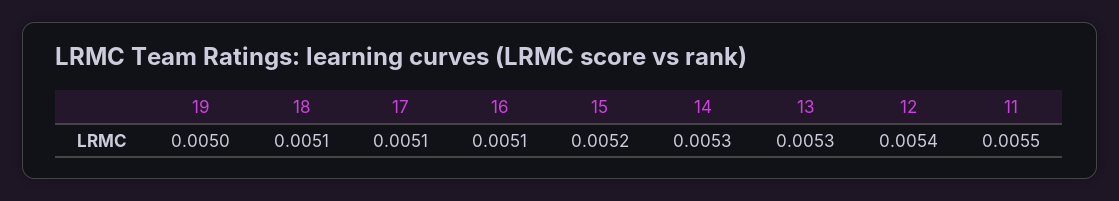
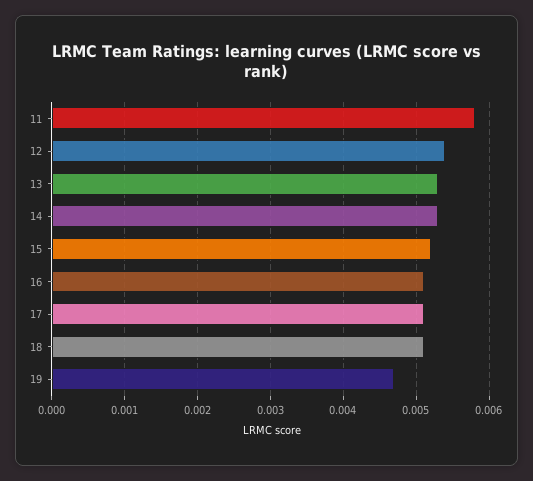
  {
-   "19": 0.005,
+   "19": 0.0047,
    "18": 0.0051,
    "17": 0.0051,
    "16": 0.0051,
    "15": 0.0052,
    "14": 0.0053,
    "13": 0.0053,
    "12": 0.0054,
-   "11": 0.0055
+   "11": 0.0058
  }

